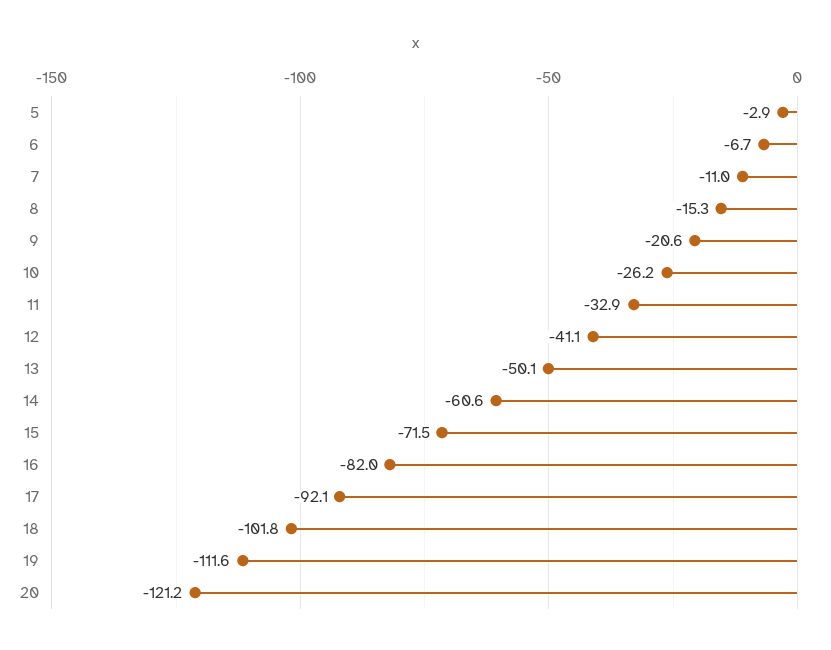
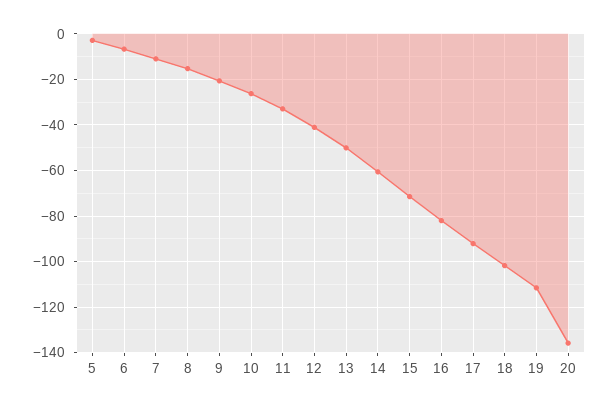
  {
    "5": -2.9,
    "6": -6.7,
    "7": -11,
    "8": -15.3,
    "9": -20.6,
    "10": -26.2,
    "11": -32.9,
    "12": -41.1,
    "13": -50.1,
    "14": -60.6,
    "15": -71.5,
    "16": -82,
    "17": -92.1,
    "18": -101.8,
    "19": -111.6,
-   "20": -121.2
+   "20": -135
  }

